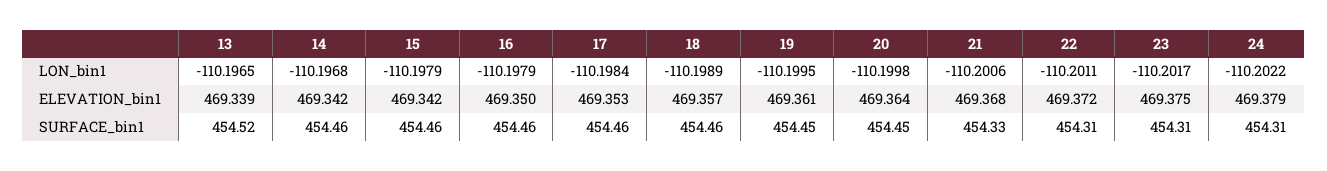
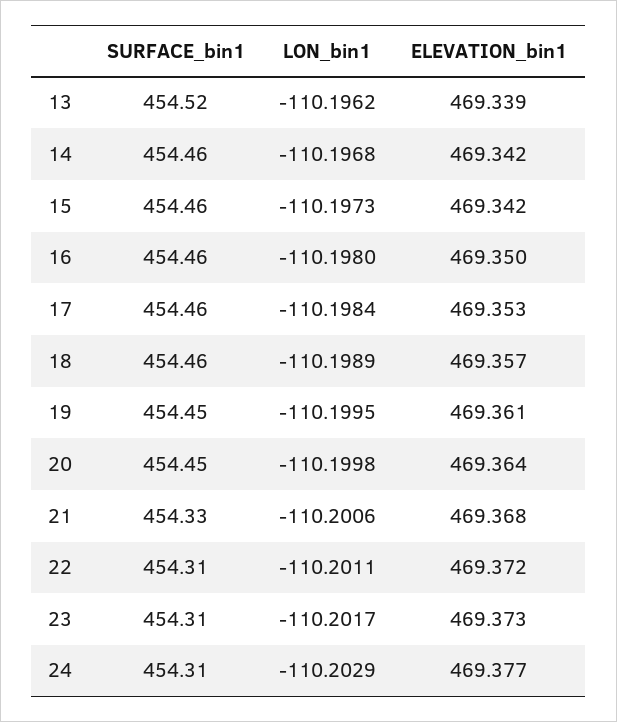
  {
    "13": {
-     "LON_bin1": -110.1965,
+     "LON_bin1": -110.1962,
      "ELEVATION_bin1": 469.339,
      "SURFACE_bin1": 454.52
    },
    "14": {
      "LON_bin1": -110.1968,
      "ELEVATION_bin1": 469.342,
      "SURFACE_bin1": 454.46
    },
    "15": {
-     "LON_bin1": -110.1979,
+     "LON_bin1": -110.1973,
      "ELEVATION_bin1": 469.342,
      "SURFACE_bin1": 454.46
    },
    "16": {
-     "LON_bin1": -110.1979,
+     "LON_bin1": -110.198,
      "ELEVATION_bin1": 469.35,
      "SURFACE_bin1": 454.46
    },
    "17": {
      "LON_bin1": -110.1984,
      "ELEVATION_bin1": 469.353,
      "SURFACE_bin1": 454.46
    },
    "18": {
      "LON_bin1": -110.1989,
      "ELEVATION_bin1": 469.357,
      "SURFACE_bin1": 454.46
    },
    "19": {
      "LON_bin1": -110.1995,
      "ELEVATION_bin1": 469.361,
      "SURFACE_bin1": 454.45
    },
    "20": {
      "LON_bin1": -110.1998,
      "ELEVATION_bin1": 469.364,
      "SURFACE_bin1": 454.45
    },
    "21": {
      "LON_bin1": -110.2006,
      "ELEVATION_bin1": 469.368,
      "SURFACE_bin1": 454.33
    },
    "22": {
      "LON_bin1": -110.2011,
      "ELEVATION_bin1": 469.372,
      "SURFACE_bin1": 454.31
    },
    "23": {
      "LON_bin1": -110.2017,
-     "ELEVATION_bin1": 469.375,
+     "ELEVATION_bin1": 469.373,
      "SURFACE_bin1": 454.31
    },
    "24": {
-     "LON_bin1": -110.2022,
+     "LON_bin1": -110.2029,
-     "ELEVATION_bin1": 469.379,
+     "ELEVATION_bin1": 469.377,
      "SURFACE_bin1": 454.31
    }
  }

